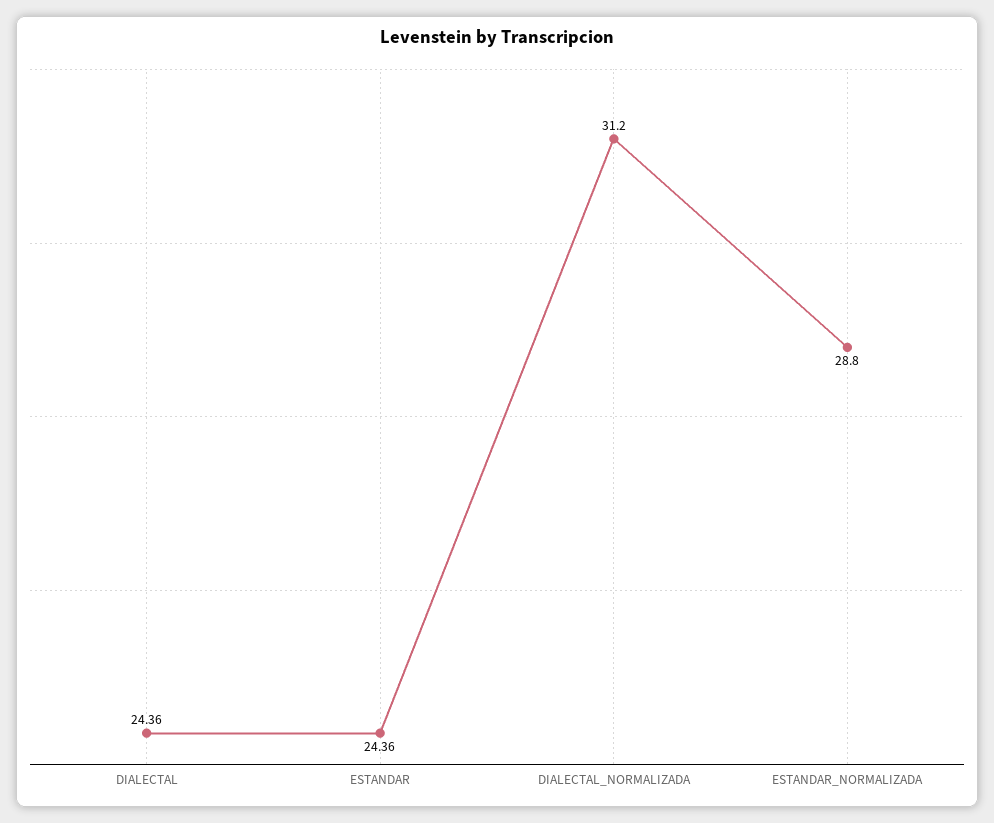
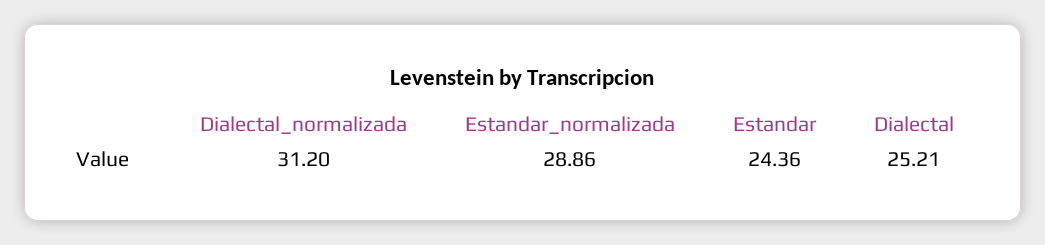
  {
-   "DIALECTAL": 24.36,
+   "DIALECTAL": 25.21,
    "ESTANDAR": 24.36,
    "DIALECTAL_NORMALIZADA": 31.2,
-   "ESTANDAR_NORMALIZADA": 28.8
+   "ESTANDAR_NORMALIZADA": 28.86
  }

